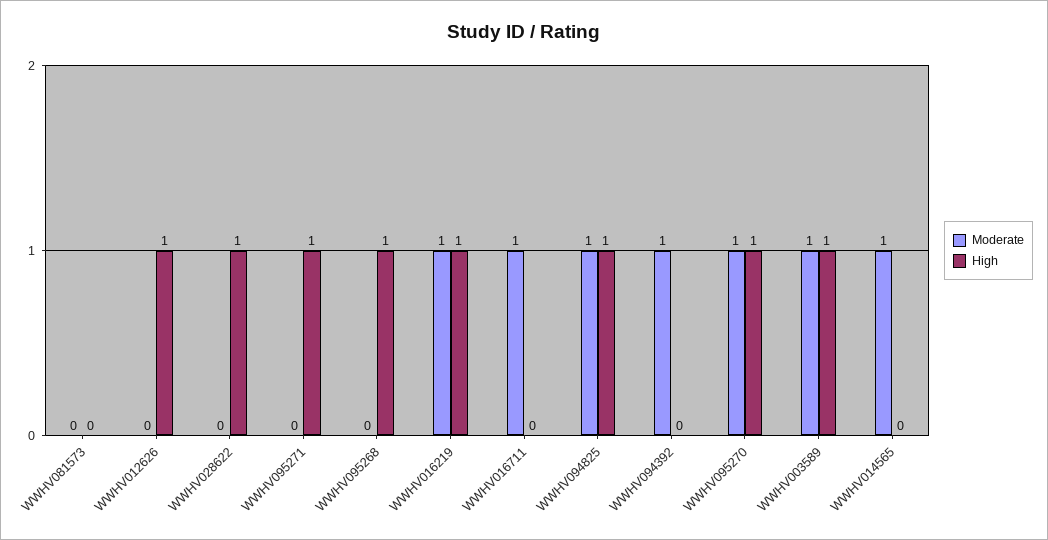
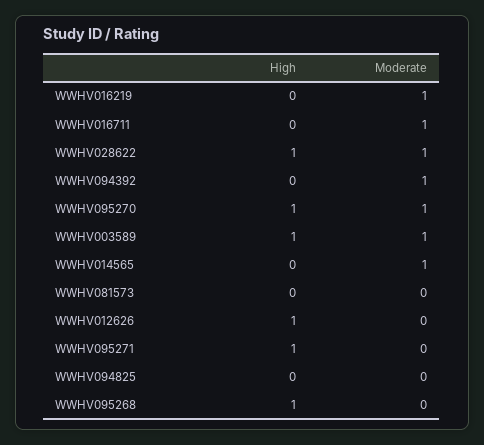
  {
    "Moderate": {
      "WWHV081573": 0,
      "WWHV012626": 0,
-     "WWHV028622": 0,
+     "WWHV028622": 1,
      "WWHV095271": 0,
      "WWHV095268": 0,
      "WWHV016219": 1,
      "WWHV016711": 1,
-     "WWHV094825": 1,
+     "WWHV094825": 0,
      "WWHV094392": 1,
      "WWHV095270": 1,
      "WWHV003589": 1,
      "WWHV014565": 1
    },
    "High": {
      "WWHV081573": 0,
      "WWHV012626": 1,
      "WWHV028622": 1,
      "WWHV095271": 1,
      "WWHV095268": 1,
-     "WWHV016219": 1,
+     "WWHV016219": 0,
      "WWHV016711": 0,
-     "WWHV094825": 1,
+     "WWHV094825": 0,
      "WWHV094392": 0,
      "WWHV095270": 1,
      "WWHV003589": 1,
      "WWHV014565": 0
    }
  }

